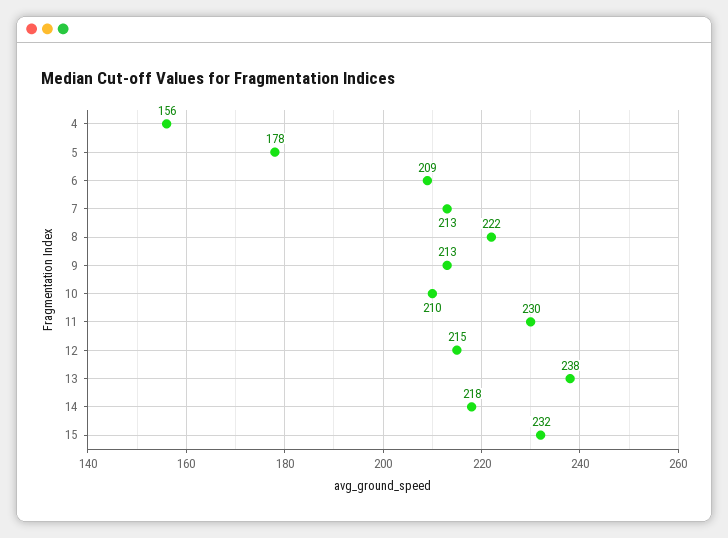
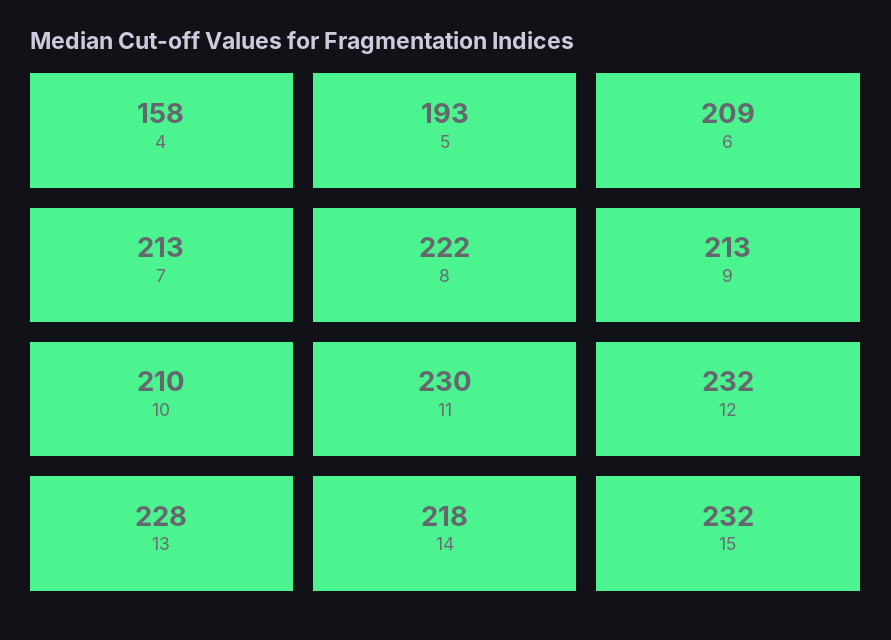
  {
-   "4": 156,
+   "4": 158,
-   "5": 178,
+   "5": 193,
    "6": 209,
    "7": 213,
    "8": 222,
    "9": 213,
    "10": 210,
    "11": 230,
-   "12": 215,
+   "12": 232,
-   "13": 238,
+   "13": 228,
    "14": 218,
    "15": 232
  }

